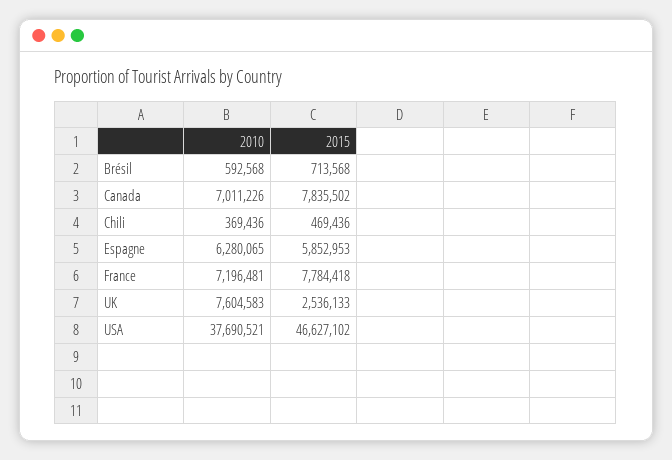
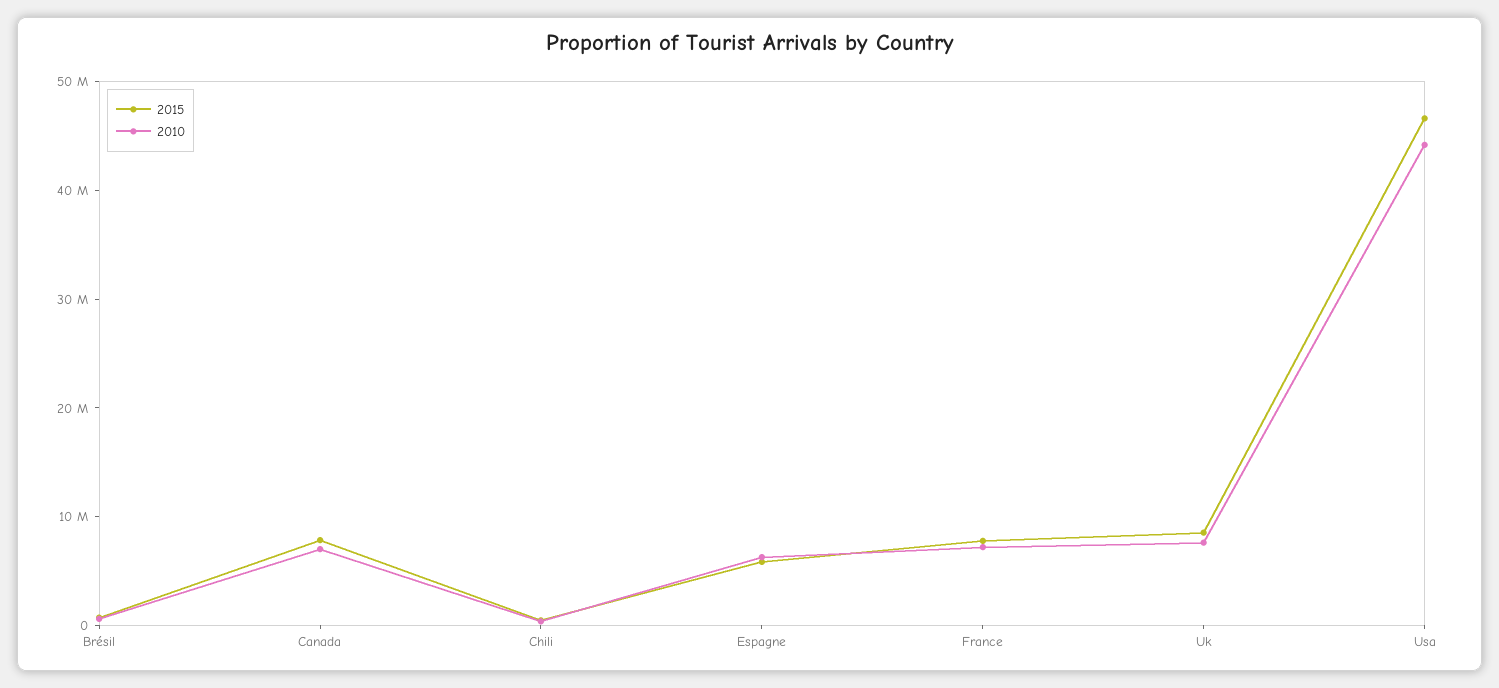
  {
    "2010": {
      "Brésil": 592568,
      "Canada": 7011226,
      "Chili": 369436,
      "Espagne": 6280065,
      "France": 7196481,
      "UK": 7604583,
-     "USA": 37690521
+     "USA": 44000000
    },
    "2015": {
      "Brésil": 713568,
      "Canada": 7835502,
      "Chili": 469436,
      "Espagne": 5852953,
      "France": 7784418,
-     "UK": 2536133,
+     "UK": 8000000,
      "USA": 46627102
    }
  }

